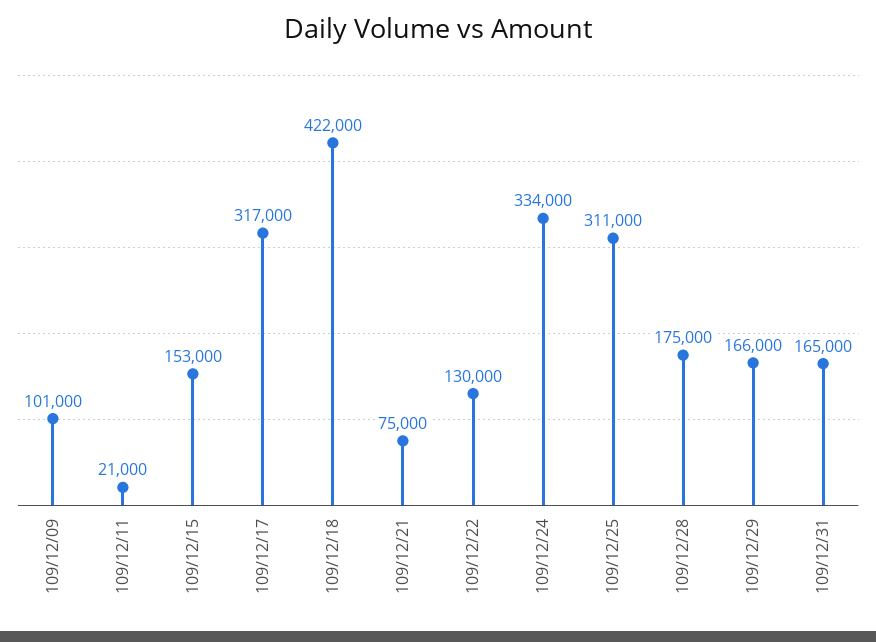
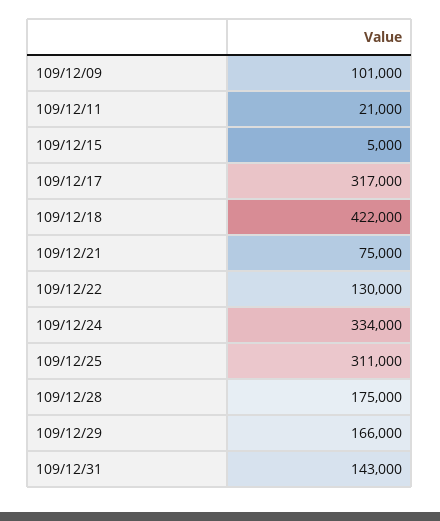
  {
    "109/12/09": 101000,
    "109/12/11": 21000,
-   "109/12/15": 153000,
+   "109/12/15": 5000,
    "109/12/17": 317000,
    "109/12/18": 422000,
    "109/12/21": 75000,
    "109/12/22": 130000,
    "109/12/24": 334000,
    "109/12/25": 311000,
    "109/12/28": 175000,
    "109/12/29": 166000,
-   "109/12/31": 165000
+   "109/12/31": 143000
  }

